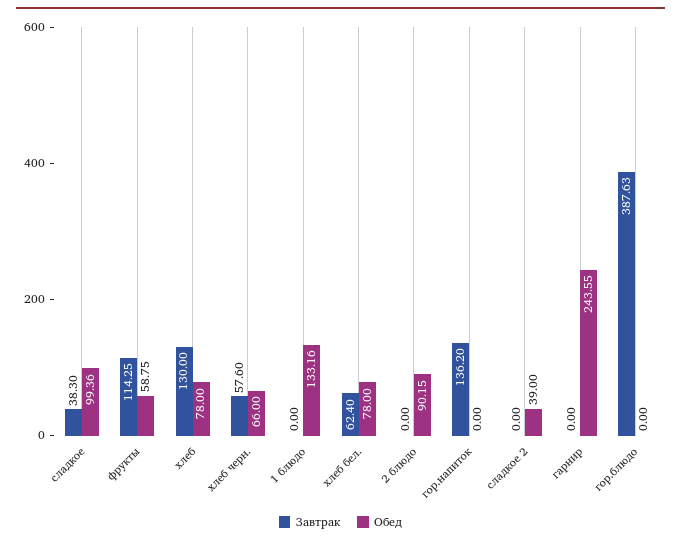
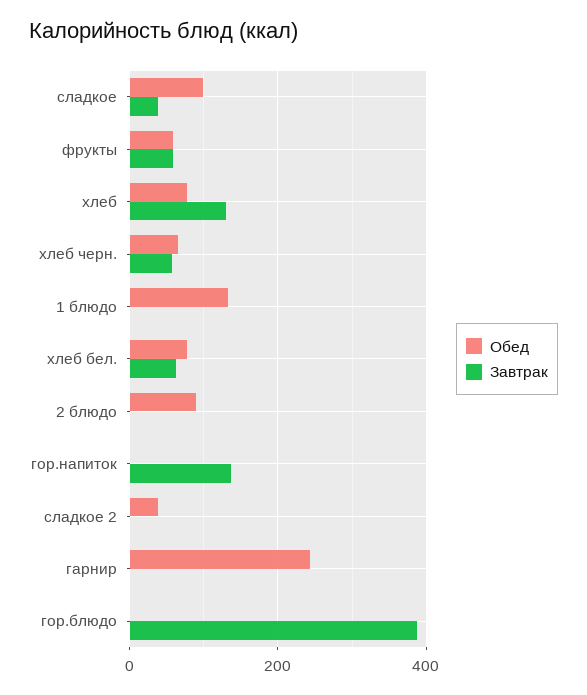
  {
    "Завтрак": {
      "сладкое": 38.3,
-     "фрукты": 114.25,
+     "фрукты": 60,
      "хлеб": 130,
      "хлеб черн.": 57.6,
      "1 блюдо": 0,
      "хлеб бел.": 62.4,
      "2 блюдо": 0,
      "гор.напиток": 136.2,
      "сладкое 2": 0,
      "гарнир": 0,
      "гор.блюдо": 387.63
    },
    "Обед": {
      "сладкое": 99.36,
      "фрукты": 58.75,
      "хлеб": 78,
      "хлеб черн.": 66,
      "1 блюдо": 133.16,
      "хлеб бел.": 78,
      "2 блюдо": 90.15,
      "гор.напиток": 0,
      "сладкое 2": 39,
      "гарнир": 243.55,
      "гор.блюдо": 0
    }
  }

